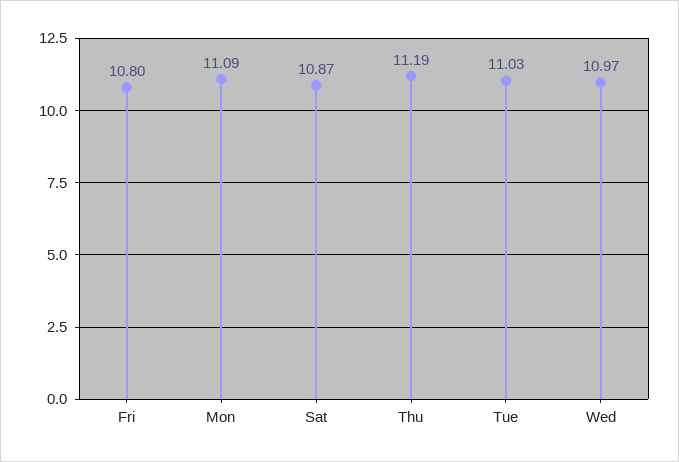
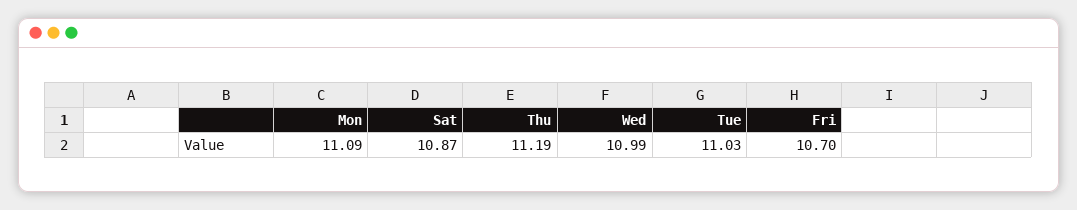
  {
-   "Fri": 10.8,
+   "Fri": 10.7,
    "Mon": 11.09,
    "Sat": 10.87,
    "Thu": 11.19,
    "Tue": 11.03,
-   "Wed": 10.97
+   "Wed": 10.99
  }

